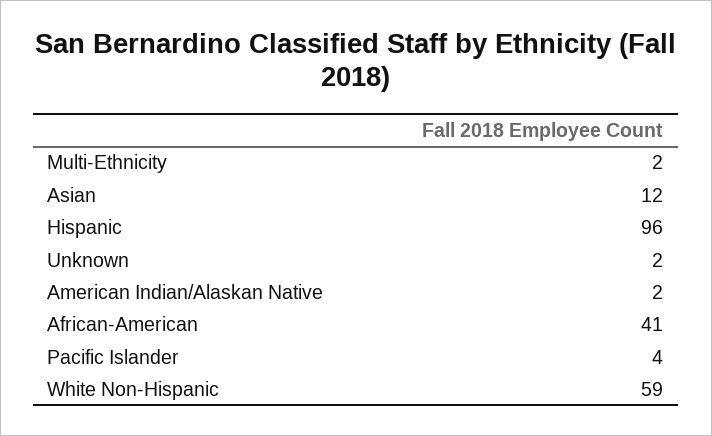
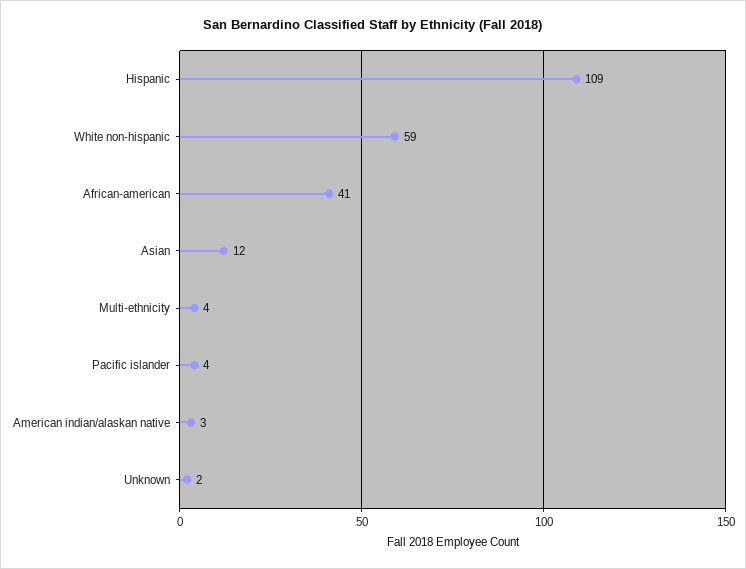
  {
-   "Multi-Ethnicity": 2,
+   "Multi-Ethnicity": 4,
    "Asian": 12,
-   "Hispanic": 96,
+   "Hispanic": 109,
    "Unknown": 2,
-   "American Indian/Alaskan Native": 2,
+   "American Indian/Alaskan Native": 3,
    "African-American": 41,
    "Pacific Islander": 4,
    "White Non-Hispanic": 59
  }

